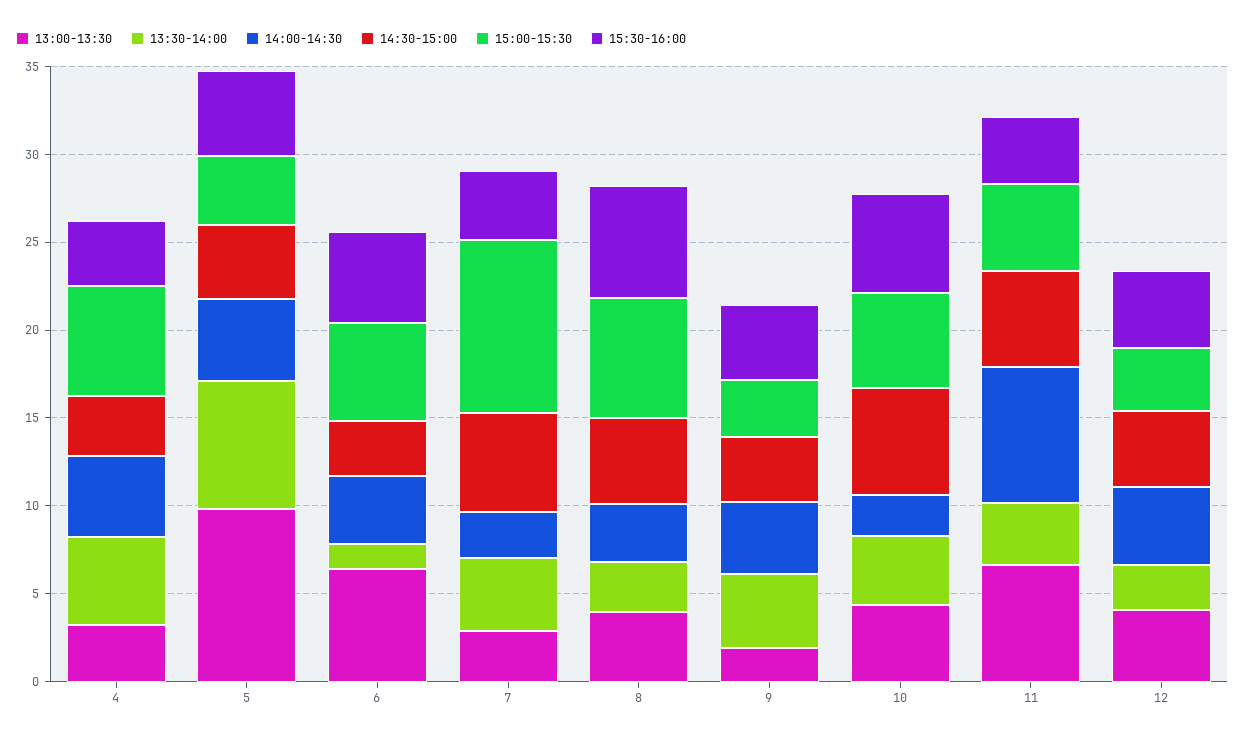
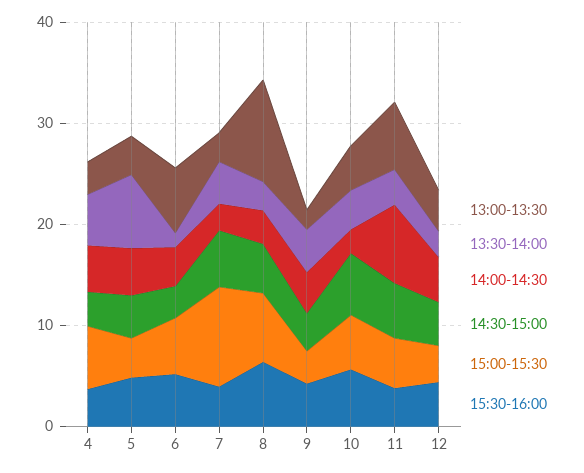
  {
    "13:00-13:30": {
      "4": 3,
-     "5": 10,
+     "5": 4,
      "6": 6,
      "7": 3,
-     "8": 4,
+     "8": 10,
      "9": 2,
      "10": 4,
      "11": 7,
      "12": 4
    },
    "13:30-14:00": {
      "4": 5,
      "5": 7,
      "6": 1,
      "7": 4,
      "8": 3,
      "9": 4,
      "10": 4,
      "11": 4,
      "12": 3
    },
    "14:00-14:30": {
      "4": 5,
      "5": 5,
      "6": 4,
      "7": 3,
      "8": 3,
      "9": 4,
      "10": 2,
      "11": 8,
      "12": 4
    },
    "14:30-15:00": {
      "4": 3,
      "5": 4,
      "6": 3,
      "7": 6,
      "8": 5,
      "9": 4,
      "10": 6,
      "11": 5,
      "12": 4
    },
    "15:00-15:30": {
      "4": 6,
      "5": 4,
      "6": 6,
      "7": 10,
      "8": 7,
      "9": 3,
      "10": 5,
      "11": 5,
      "12": 4
    },
    "15:30-16:00": {
      "4": 4,
      "5": 5,
      "6": 5,
      "7": 4,
      "8": 6,
      "9": 4,
      "10": 6,
      "11": 4,
      "12": 4
    }
  }

